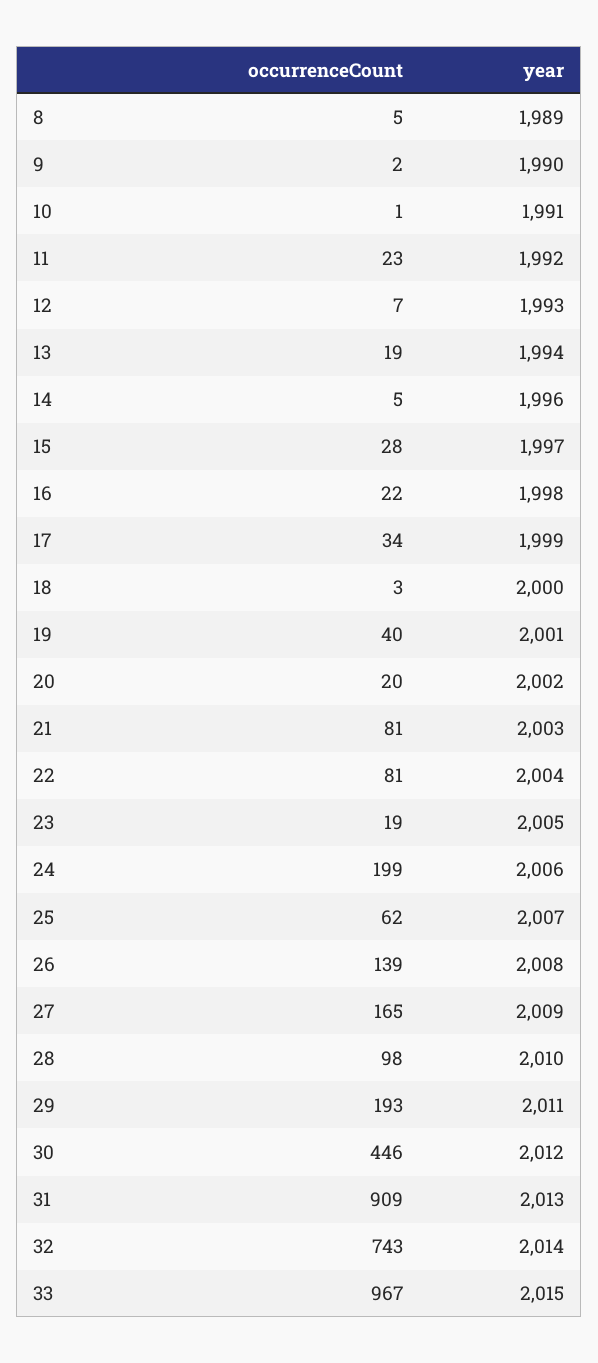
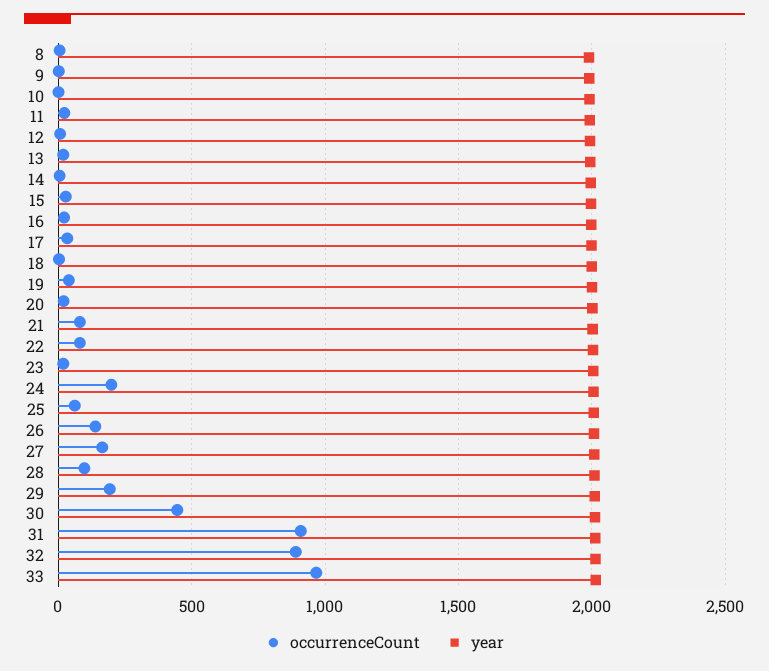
  {
    "occurrenceCount": {
      "8": 5,
      "9": 2,
      "10": 1,
      "11": 23,
      "12": 7,
      "13": 19,
      "14": 5,
      "15": 28,
      "16": 22,
      "17": 34,
      "18": 3,
      "19": 40,
      "20": 20,
      "21": 81,
      "22": 81,
      "23": 19,
      "24": 199,
      "25": 62,
      "26": 139,
      "27": 165,
      "28": 98,
      "29": 193,
      "30": 446,
      "31": 909,
-     "32": 743,
+     "32": 900,
      "33": 967
    },
    "year": {
      "8": 1989,
      "9": 1990,
      "10": 1991,
      "11": 1992,
      "12": 1993,
      "13": 1994,
      "14": 1996,
      "15": 1997,
      "16": 1998,
      "17": 1999,
      "18": 2000,
      "19": 2001,
      "20": 2002,
      "21": 2003,
      "22": 2004,
      "23": 2005,
      "24": 2006,
      "25": 2007,
      "26": 2008,
      "27": 2009,
      "28": 2010,
      "29": 2011,
      "30": 2012,
      "31": 2013,
      "32": 2014,
      "33": 2015
    }
  }

